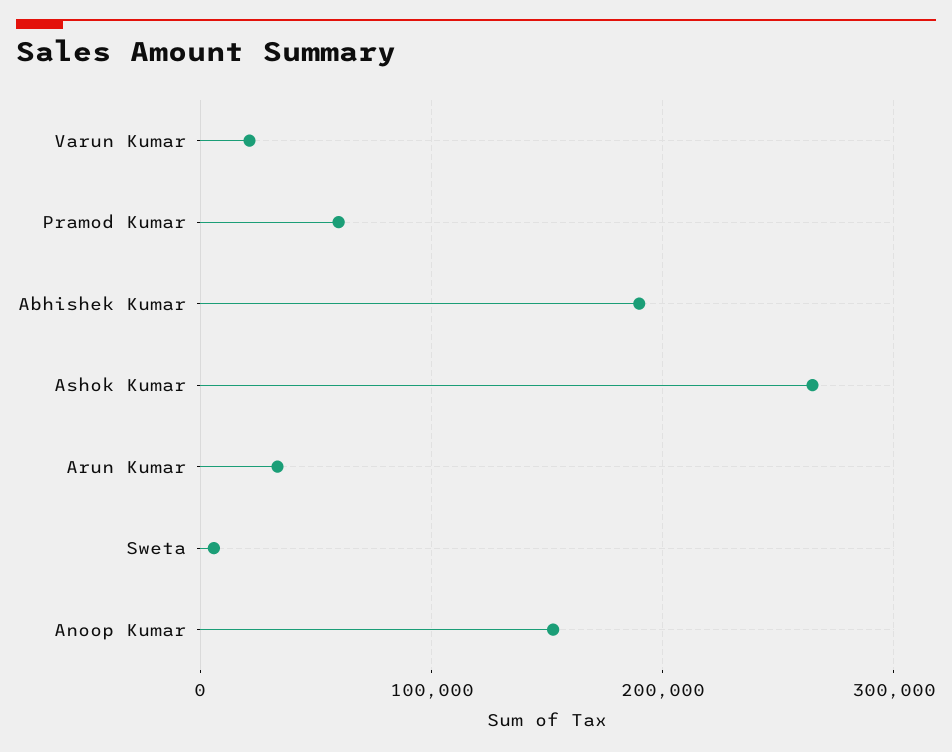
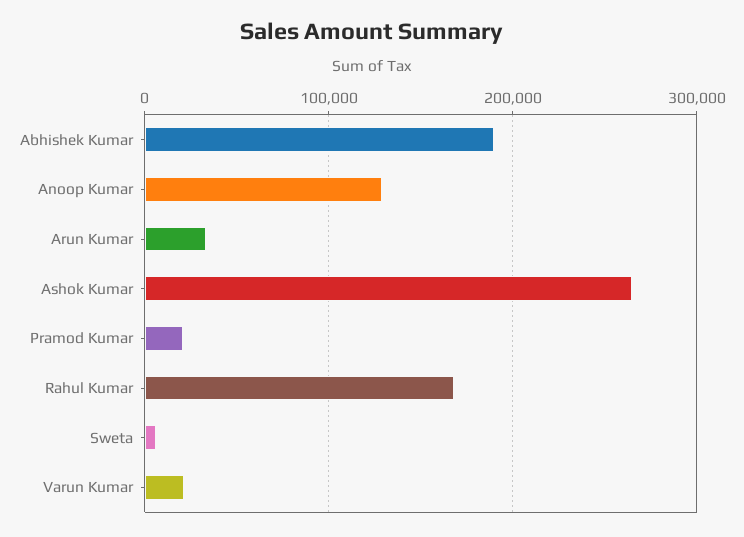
  {
    "Varun Kumar": 20000,
-   "Pramod Kumar": 60000,
+   "Pramod Kumar": 20000,
    "Abhishek Kumar": 190000,
    "Ashok Kumar": 260000,
    "Arun Kumar": 30000,
    "Sweta": 10000,
-   "Anoop Kumar": 150000
+   "Anoop Kumar": 130000,
+   "Rahul Kumar": 170000
  }

